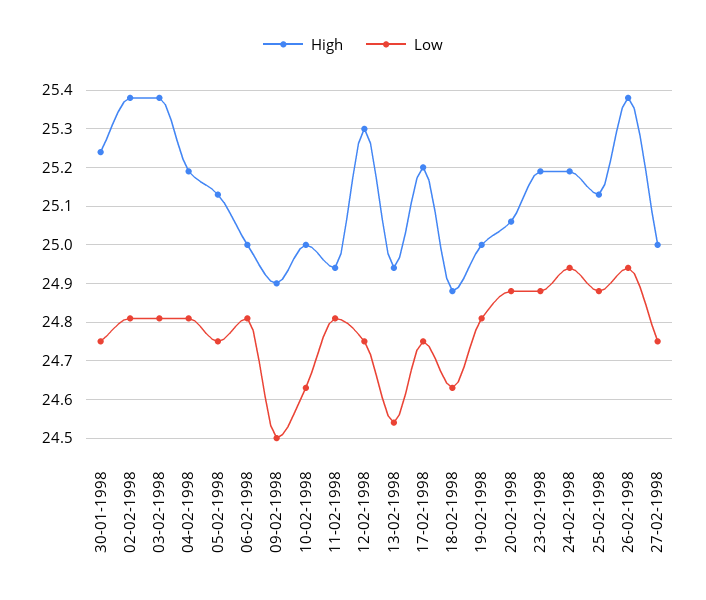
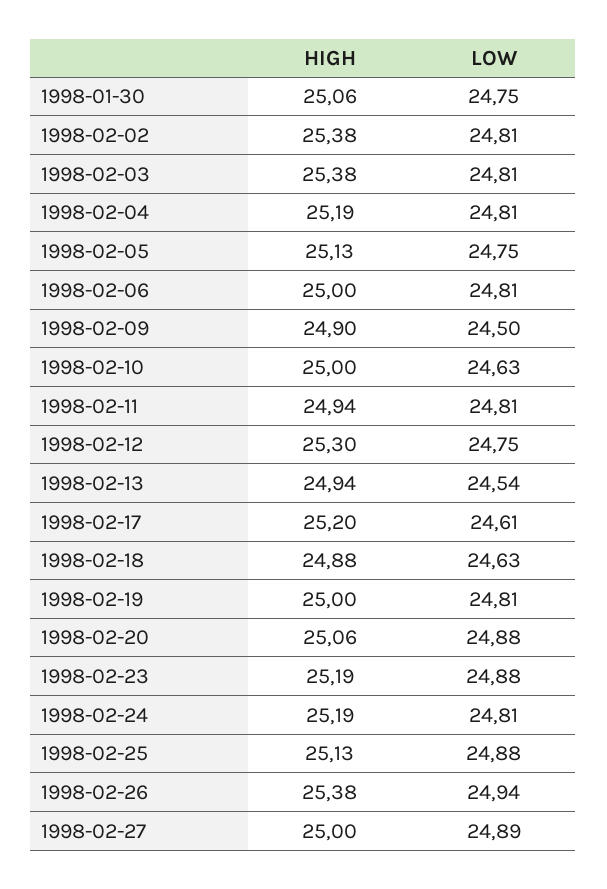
  {
    "High": {
-     "30-01-1998": 25.25,
+     "30-01-1998": 25.06,
      "02-02-1998": 25.38,
      "03-02-1998": 25.38,
      "04-02-1998": 25.19,
      "05-02-1998": 25.13,
      "06-02-1998": 25,
      "09-02-1998": 24.9,
      "10-02-1998": 25,
      "11-02-1998": 24.94,
      "12-02-1998": 25.3,
      "13-02-1998": 24.94,
      "17-02-1998": 25.2,
      "18-02-1998": 24.88,
      "19-02-1998": 25,
      "20-02-1998": 25.06,
      "23-02-1998": 25.19,
      "24-02-1998": 25.19,
      "25-02-1998": 25.13,
      "26-02-1998": 25.38,
      "27-02-1998": 25
    },
    "Low": {
      "30-01-1998": 24.75,
      "02-02-1998": 24.81,
      "03-02-1998": 24.81,
      "04-02-1998": 24.81,
      "05-02-1998": 24.75,
      "06-02-1998": 24.81,
      "09-02-1998": 24.5,
      "10-02-1998": 24.63,
      "11-02-1998": 24.81,
      "12-02-1998": 24.75,
      "13-02-1998": 24.54,
-     "17-02-1998": 24.75,
+     "17-02-1998": 24.61,
      "18-02-1998": 24.63,
      "19-02-1998": 24.81,
      "20-02-1998": 24.88,
      "23-02-1998": 24.88,
-     "24-02-1998": 24.95,
+     "24-02-1998": 24.81,
      "25-02-1998": 24.88,
      "26-02-1998": 24.94,
-     "27-02-1998": 24.75
+     "27-02-1998": 24.89
    }
  }

